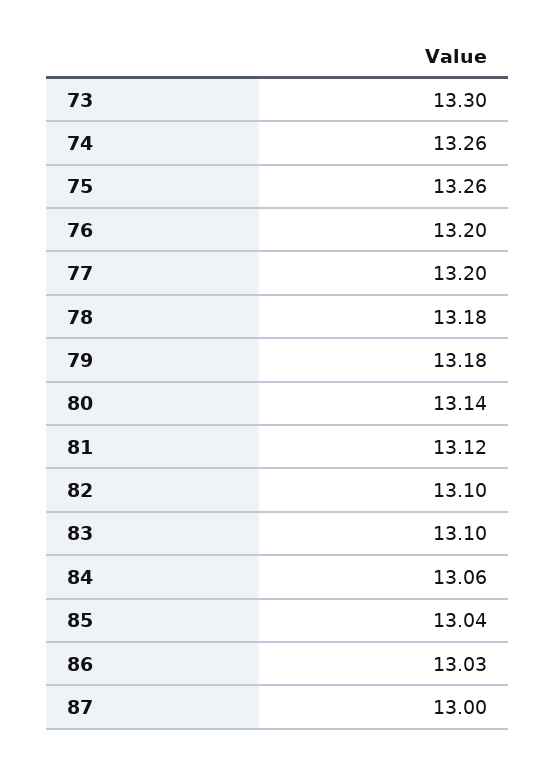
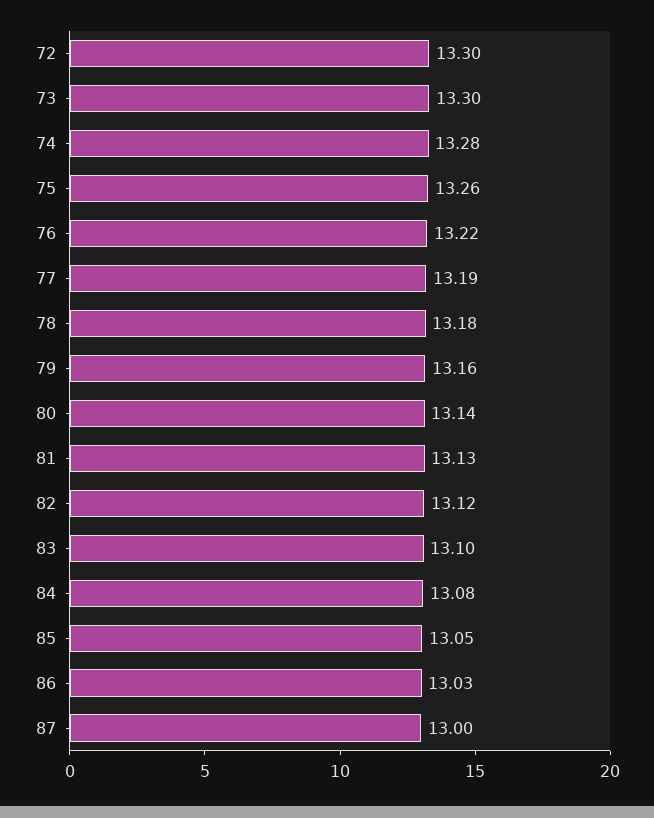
  {
    "73": 13.3,
-   "74": 13.26,
+   "74": 13.28,
    "75": 13.26,
-   "76": 13.2,
+   "76": 13.22,
-   "77": 13.2,
+   "77": 13.19,
    "78": 13.18,
-   "79": 13.18,
+   "79": 13.16,
    "80": 13.14,
-   "81": 13.12,
+   "81": 13.13,
-   "82": 13.1,
+   "82": 13.12,
    "83": 13.1,
-   "84": 13.06,
+   "84": 13.08,
-   "85": 13.04,
+   "85": 13.05,
    "86": 13.03,
-   "87": 13
+   "87": 13,
+   "72": 13.3
  }

